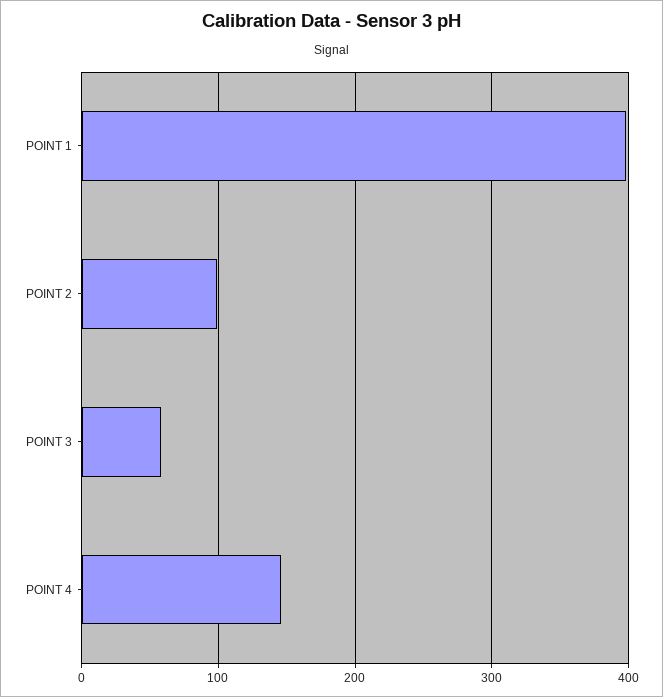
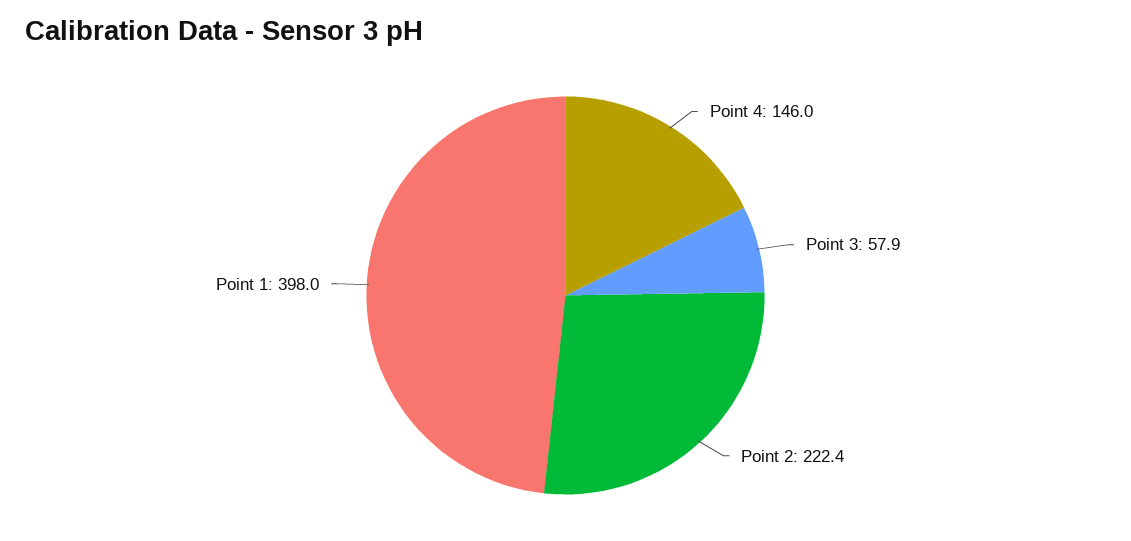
  {
    "POINT 1": 398,
-   "POINT 2": 100,
+   "POINT 2": 222.4,
    "POINT 3": 57.9,
    "POINT 4": 146
  }

